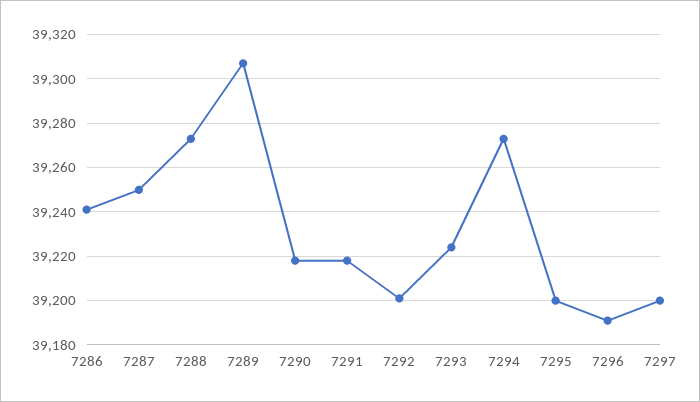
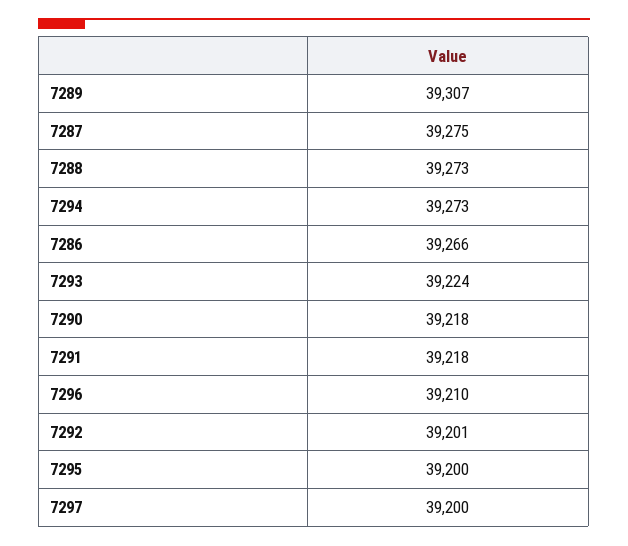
  {
-   "7286": 39240,
+   "7286": 39266,
-   "7287": 39250,
+   "7287": 39275,
    "7288": 39273,
    "7289": 39307,
    "7290": 39218,
    "7291": 39218,
    "7292": 39201,
    "7293": 39224,
    "7294": 39273,
    "7295": 39200,
-   "7296": 39190,
+   "7296": 39210,
    "7297": 39200
  }

